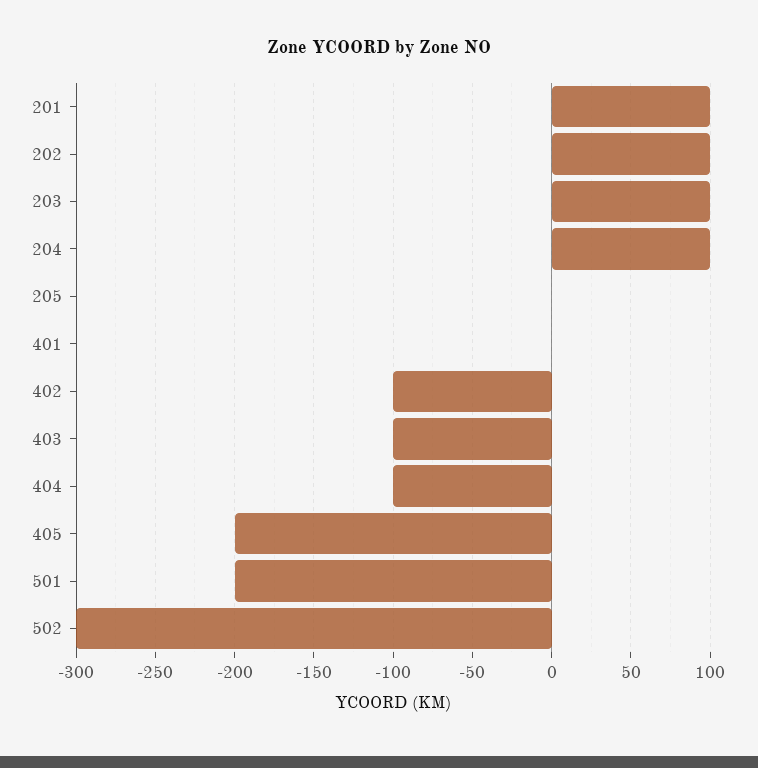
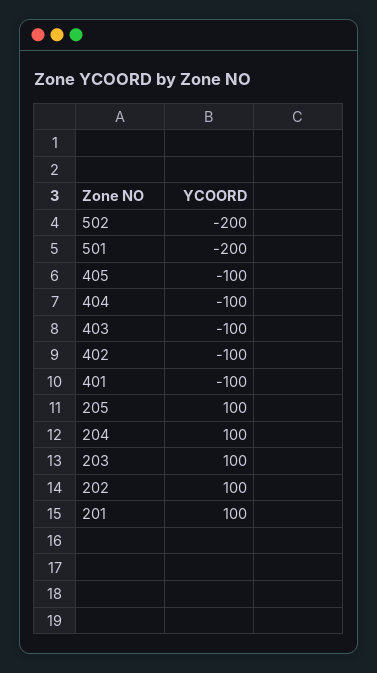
  {
    "201": 100,
    "202": 100,
    "203": 100,
    "204": 100,
-   "205": 0,
+   "205": 100,
-   "401": 0,
+   "401": -100,
    "402": -100,
    "403": -100,
    "404": -100,
-   "405": -200,
+   "405": -100,
    "501": -200,
-   "502": -300
+   "502": -200
  }

